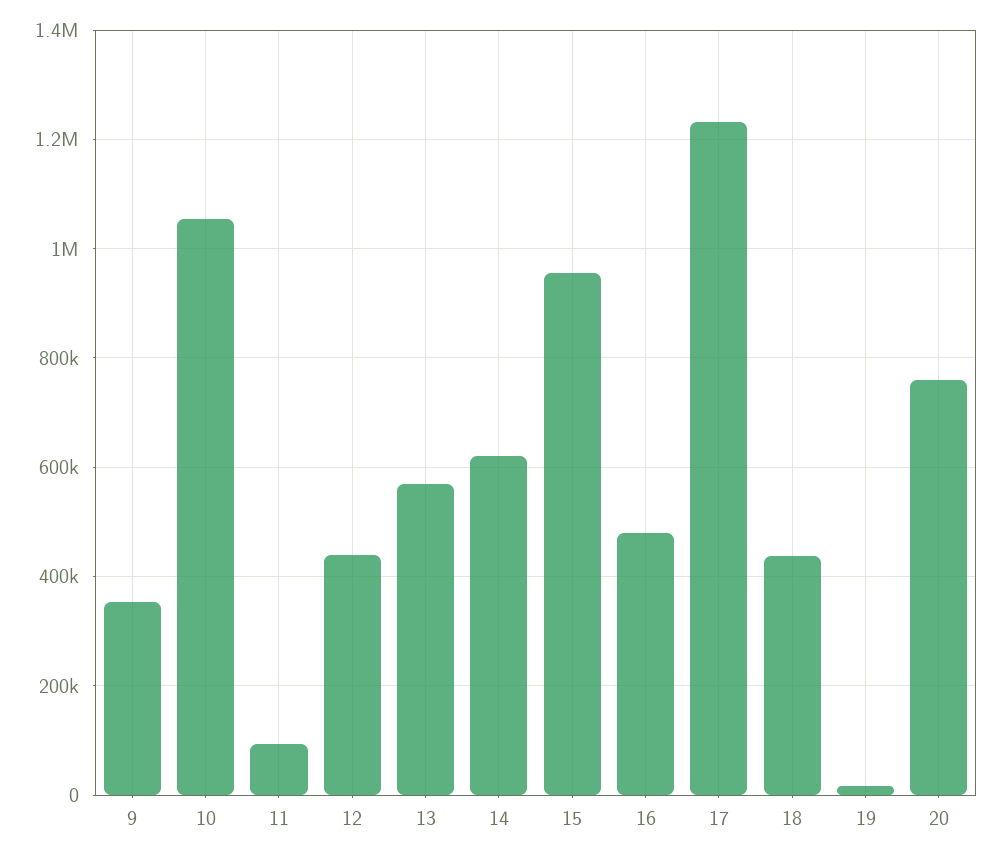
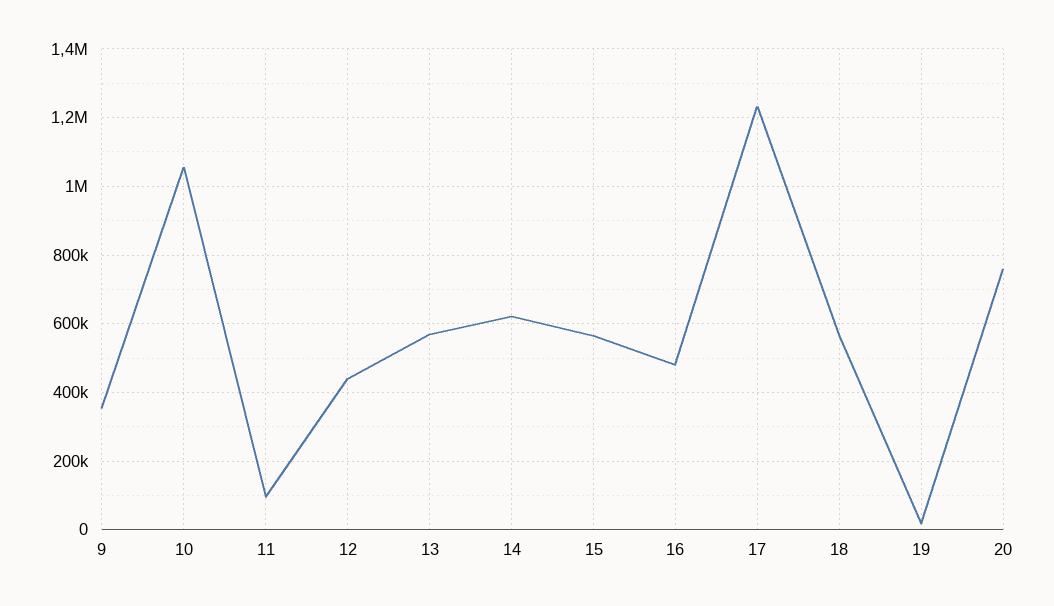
  {
    "9": 360000,
    "10": 1060000,
    "11": 100000,
    "12": 440000,
    "13": 560000,
    "14": 620000,
-   "15": 960000,
+   "15": 560000,
    "16": 480000,
    "17": 1240000,
-   "18": 440000,
+   "18": 560000,
    "19": 20000,
    "20": 760000
  }

